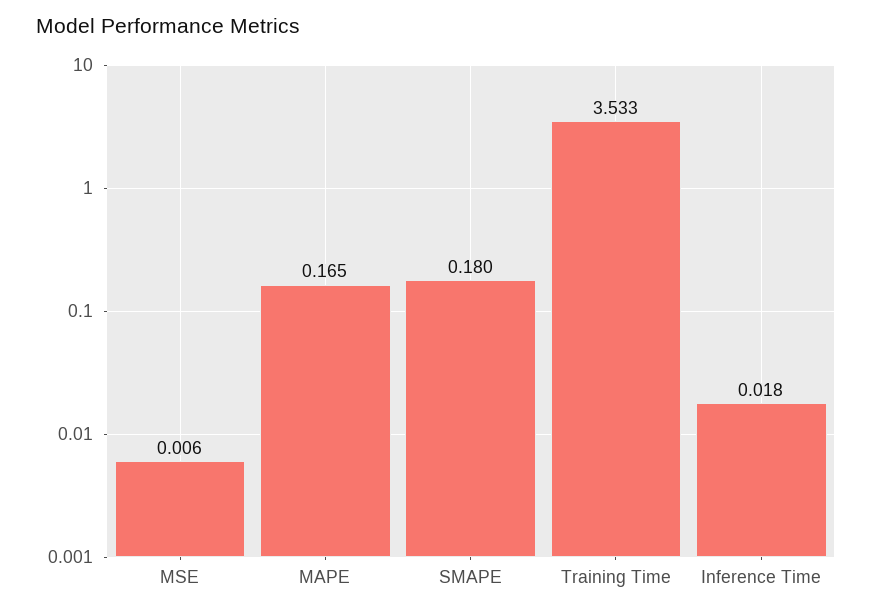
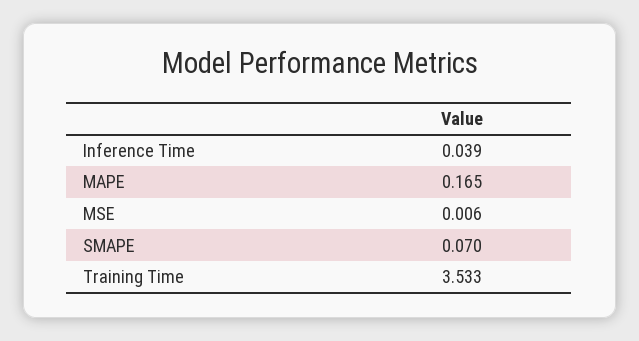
  {
    "MSE": 0.006,
    "MAPE": 0.165,
-   "SMAPE": 0.18,
+   "SMAPE": 0.07,
    "Training Time": 3.533,
-   "Inference Time": 0.018
+   "Inference Time": 0.039
  }

